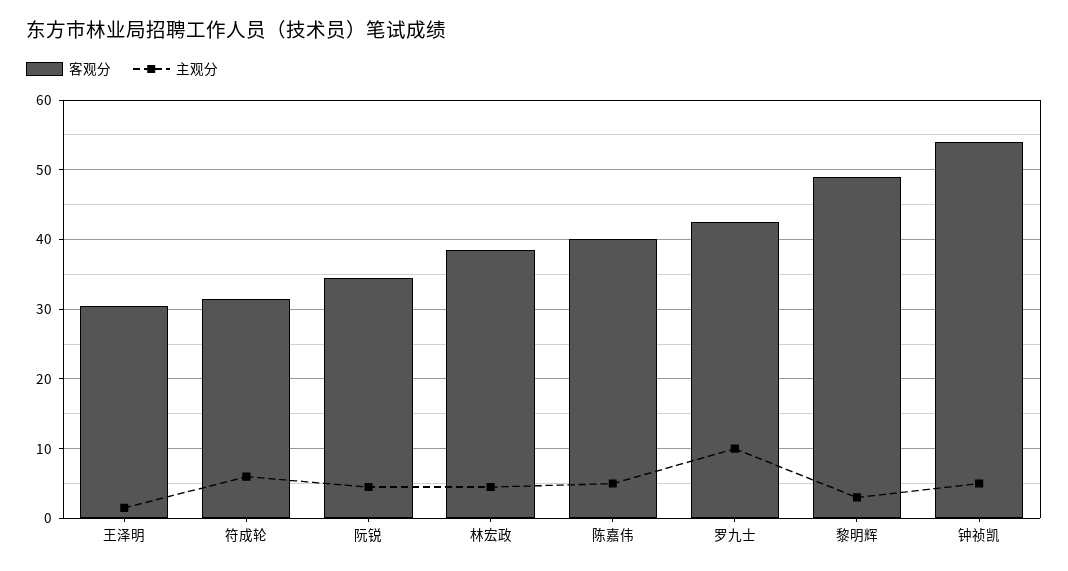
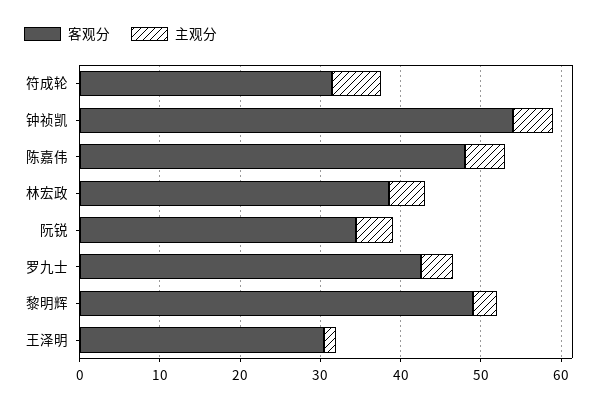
  {
    "客观分": {
      "王泽明": 31,
      "符成轮": 32,
      "阮锐": 35,
      "林宏政": 39,
-     "陈嘉伟": 40,
+     "陈嘉伟": 48,
      "罗九士": 43,
      "黎明辉": 49,
      "钟祯凯": 54
    },
    "主观分": {
      "王泽明": 2,
      "符成轮": 6,
      "阮锐": 5,
      "林宏政": 5,
      "陈嘉伟": 5,
-     "罗九士": 10,
+     "罗九士": 4,
      "黎明辉": 3,
      "钟祯凯": 5
    }
  }

